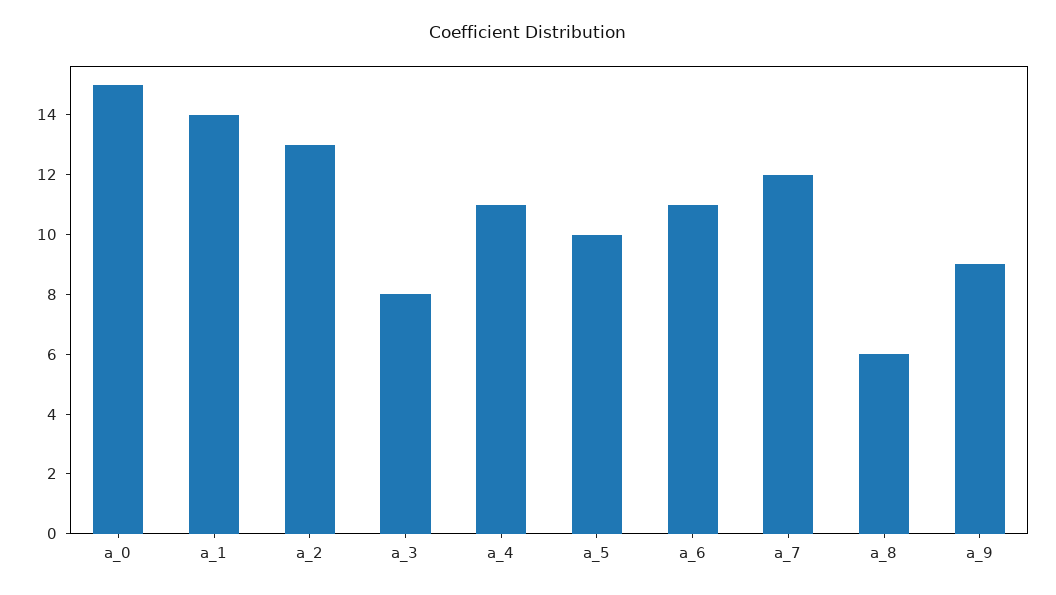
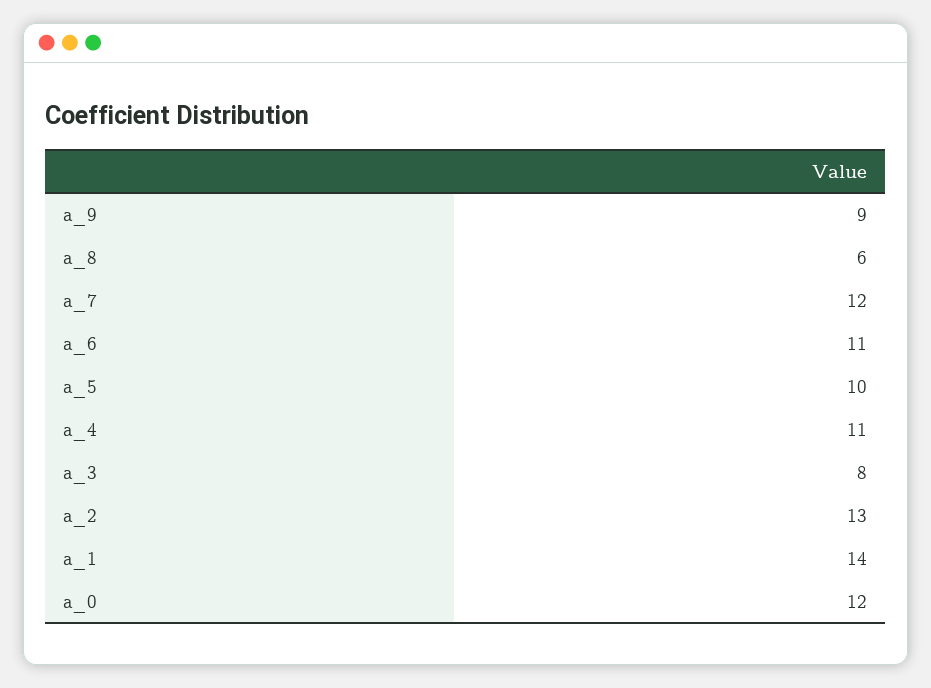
  {
-   "a_0": 15,
+   "a_0": 12,
    "a_1": 14,
    "a_2": 13,
    "a_3": 8,
    "a_4": 11,
    "a_5": 10,
    "a_6": 11,
    "a_7": 12,
    "a_8": 6,
    "a_9": 9
  }

